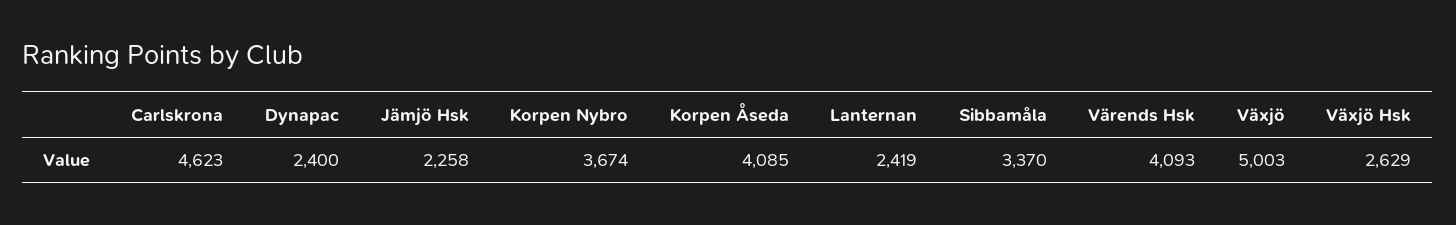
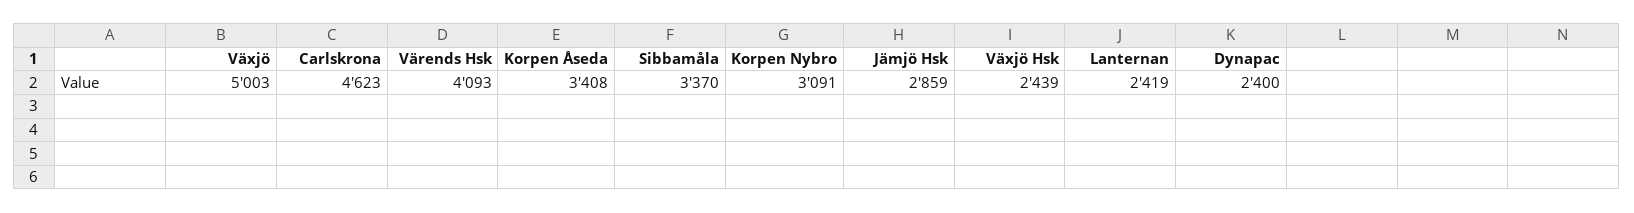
  {
    "Carlskrona": 4623,
    "Dynapac": 2400,
-   "Jämjö Hsk": 2258,
+   "Jämjö Hsk": 2859,
-   "Korpen Nybro": 3674,
+   "Korpen Nybro": 3091,
-   "Korpen Åseda": 4085,
+   "Korpen Åseda": 3408,
    "Lanternan": 2419,
    "Sibbamåla": 3370,
    "Värends Hsk": 4093,
    "Växjö": 5003,
-   "Växjö Hsk": 2629
+   "Växjö Hsk": 2439
  }

